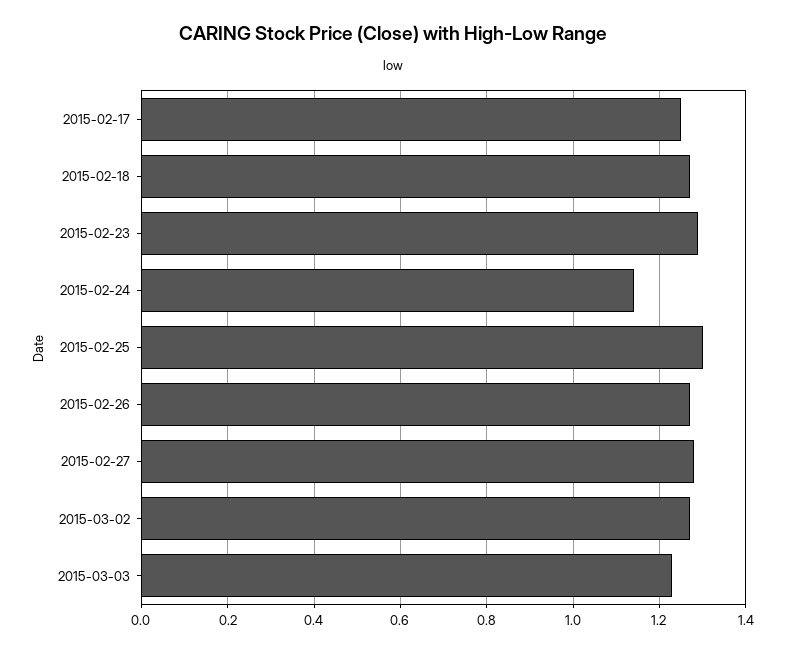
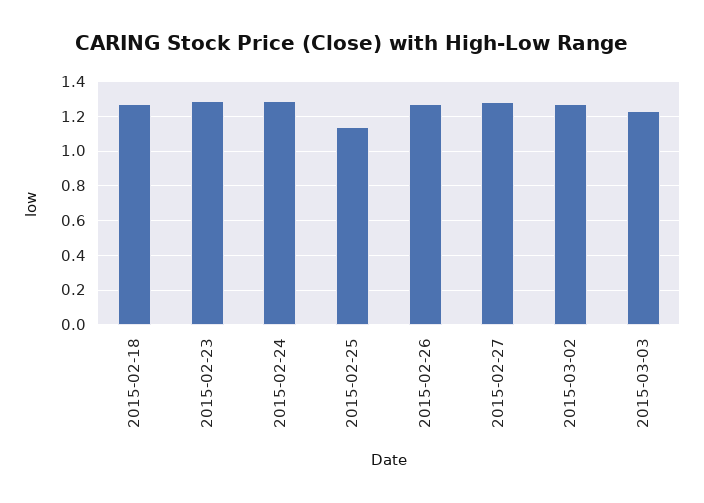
  {
-   "2015-02-17": 1.25,
    "2015-02-18": 1.25,
    "2015-02-23": 1.3,
-   "2015-02-24": 1.15,
+   "2015-02-24": 1.3,
-   "2015-02-25": 1.3,
+   "2015-02-25": 1.15,
    "2015-02-26": 1.25,
    "2015-02-27": 1.3,
    "2015-03-02": 1.25,
    "2015-03-03": 1.25
  }

